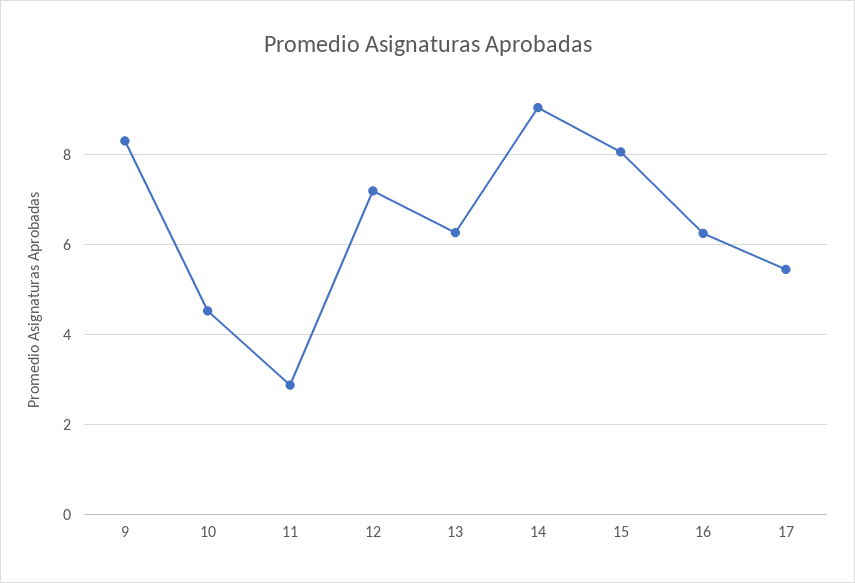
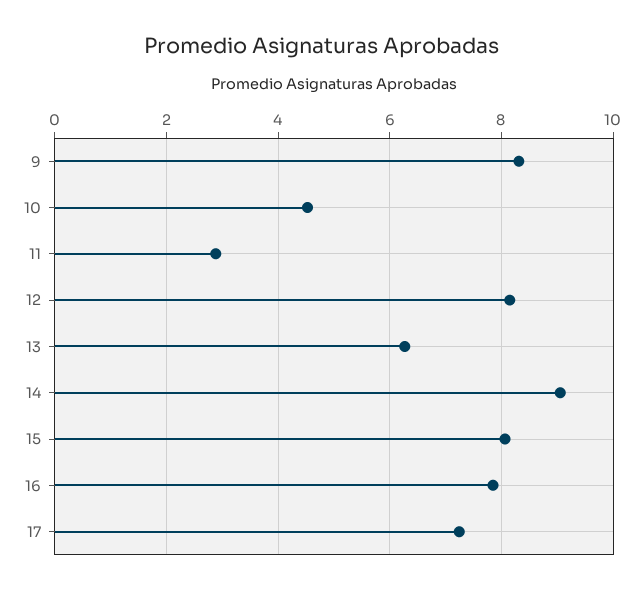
  {
    "9": 8.4,
    "10": 4.6,
    "11": 2.8,
-   "12": 7.2,
+   "12": 8.2,
    "13": 6.2,
    "14": 9,
    "15": 8,
-   "16": 6.2,
+   "16": 7.8,
-   "17": 5.4
+   "17": 7.2
  }

